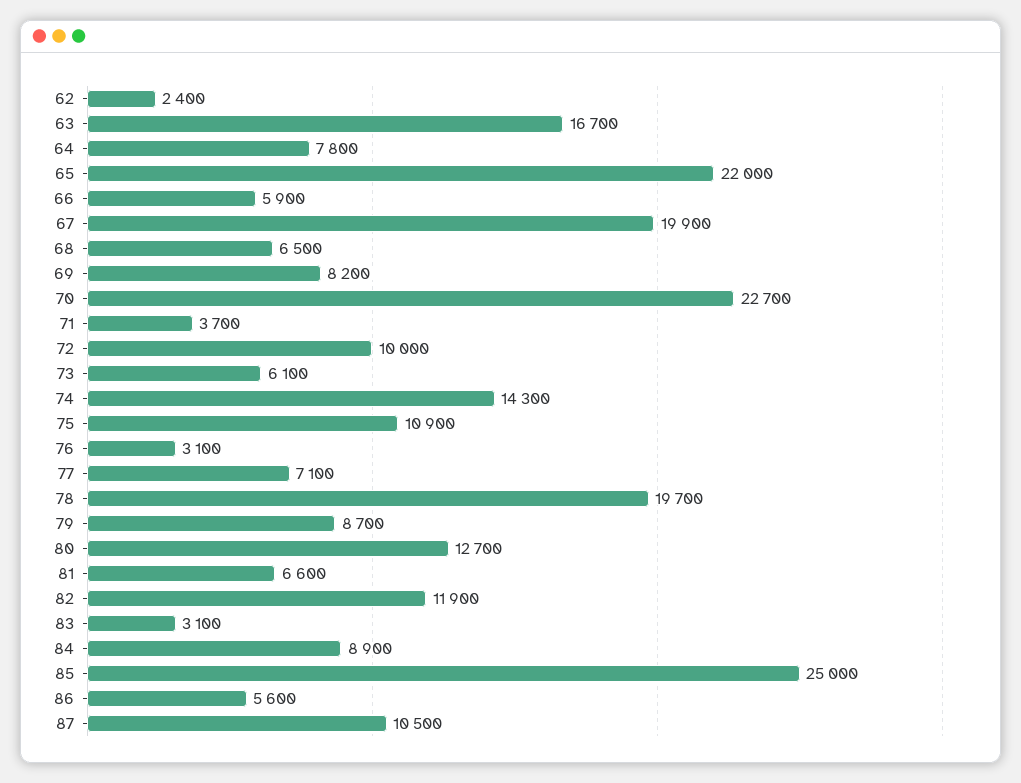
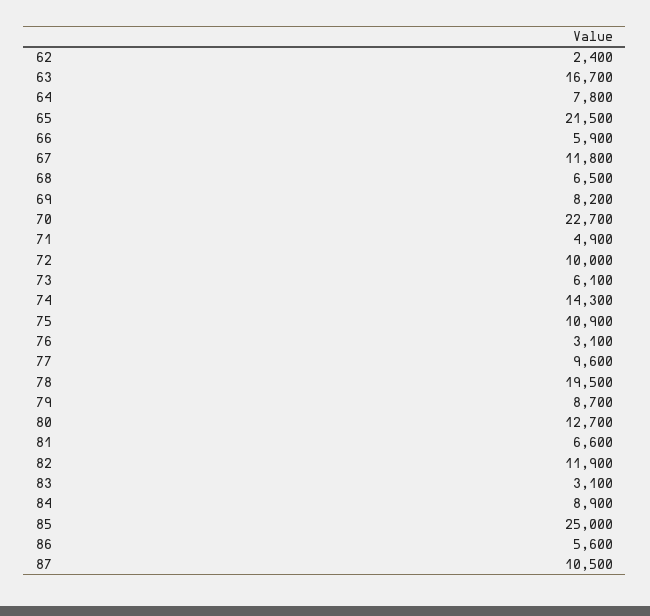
  {
    "62": 2400,
    "63": 16700,
    "64": 7800,
-   "65": 22000,
+   "65": 21500,
    "66": 5900,
-   "67": 19900,
+   "67": 11800,
    "68": 6500,
    "69": 8200,
    "70": 22700,
-   "71": 3700,
+   "71": 4900,
    "72": 10000,
    "73": 6100,
    "74": 14300,
    "75": 10900,
    "76": 3100,
-   "77": 7100,
+   "77": 9600,
-   "78": 19700,
+   "78": 19500,
    "79": 8700,
    "80": 12700,
    "81": 6600,
    "82": 11900,
    "83": 3100,
    "84": 8900,
    "85": 25000,
    "86": 5600,
    "87": 10500
  }

